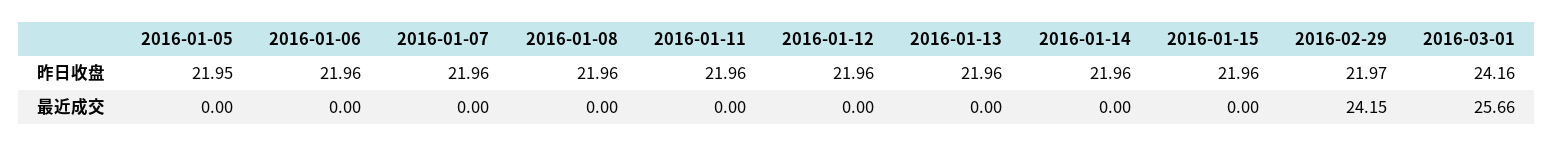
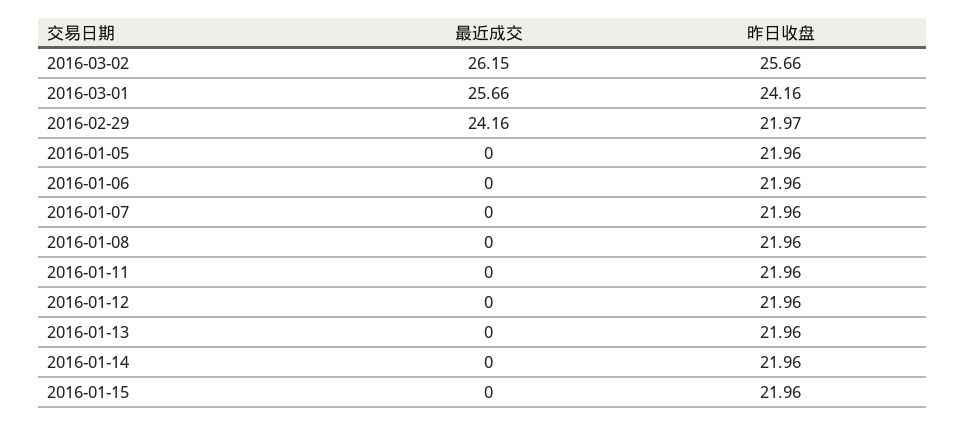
  {
    "2016-01-05": {
-     "昨日收盘": 21.95,
+     "昨日收盘": 21.96,
      "最近成交": 0
    },
    "2016-01-06": {
      "昨日收盘": 21.96,
      "最近成交": 0
    },
    "2016-01-07": {
      "昨日收盘": 21.96,
      "最近成交": 0
    },
    "2016-01-08": {
      "昨日收盘": 21.96,
      "最近成交": 0
    },
    "2016-01-11": {
      "昨日收盘": 21.96,
      "最近成交": 0
    },
    "2016-01-12": {
      "昨日收盘": 21.96,
      "最近成交": 0
    },
    "2016-01-13": {
      "昨日收盘": 21.96,
      "最近成交": 0
    },
    "2016-01-14": {
      "昨日收盘": 21.96,
      "最近成交": 0
    },
    "2016-01-15": {
      "昨日收盘": 21.96,
      "最近成交": 0
    },
    "2016-02-29": {
      "昨日收盘": 21.97,
-     "最近成交": 24.15
+     "最近成交": 24.16
    },
    "2016-03-01": {
      "昨日收盘": 24.16,
      "最近成交": 25.66
-   }
+   },
+   "2016-03-02": {
+     "最近成交": 26.15,
+     "昨日收盘": 25.66
+   }
  }

